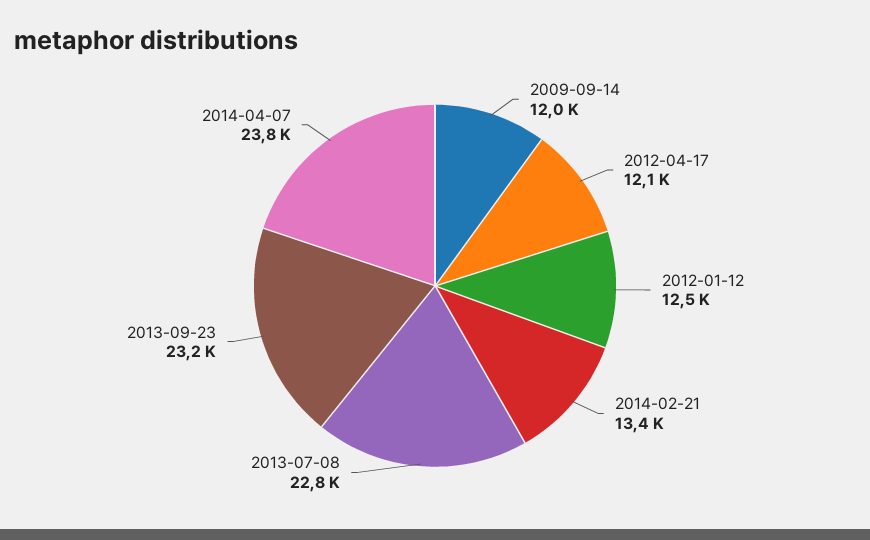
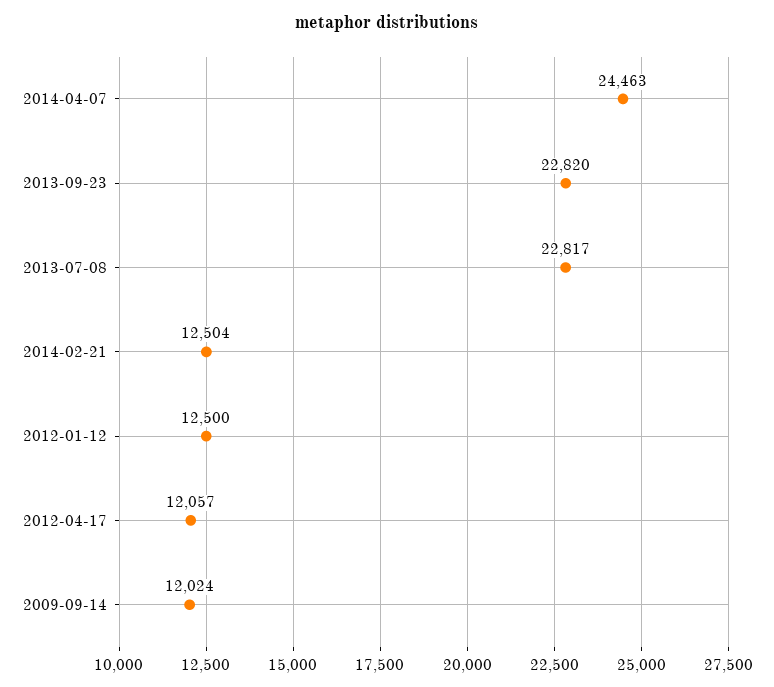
  {
    "2009-09-14": 12024,
    "2012-04-17": 12057,
    "2012-01-12": 12500,
-   "2014-02-21": 13400,
+   "2014-02-21": 12504,
    "2013-07-08": 22817,
-   "2013-09-23": 23200,
+   "2013-09-23": 22820,
-   "2014-04-07": 23800
+   "2014-04-07": 24463
  }

